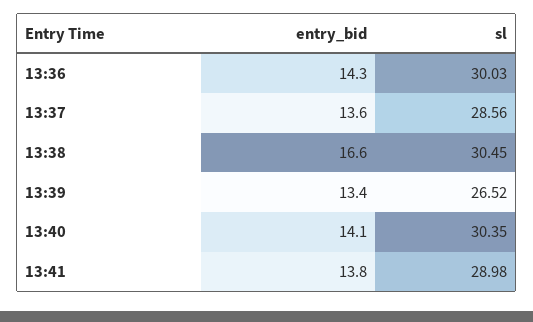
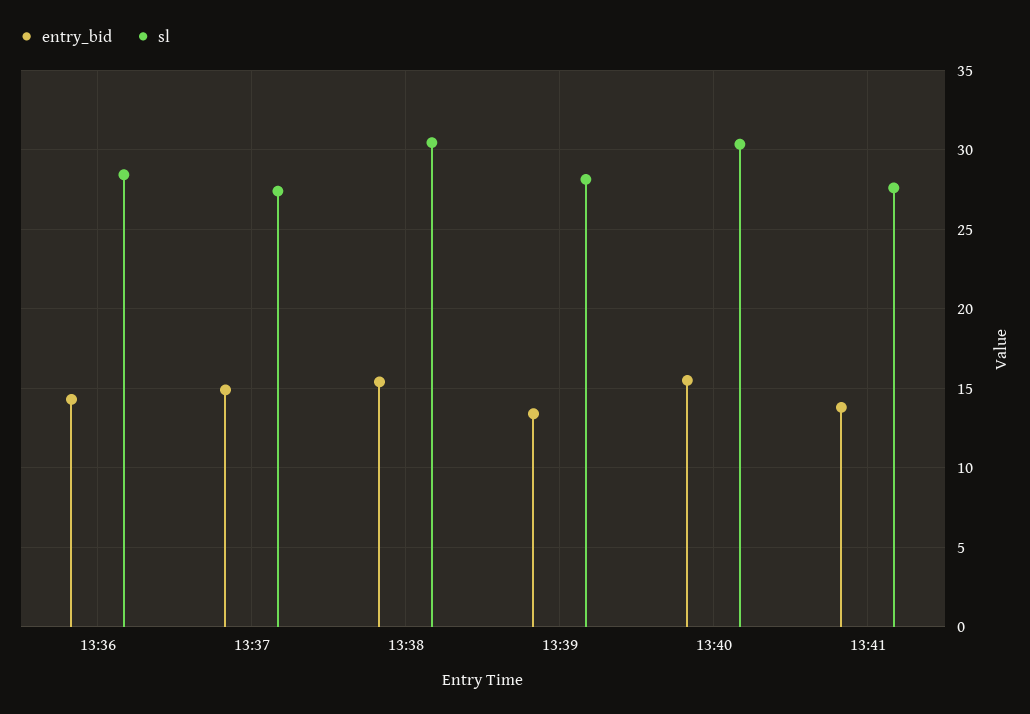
  {
    "entry_bid": {
      "13:36": 14.3,
-     "13:37": 13.6,
+     "13:37": 15,
-     "13:38": 16.6,
+     "13:38": 15.5,
      "13:39": 13.4,
-     "13:40": 14.1,
+     "13:40": 15.5,
      "13:41": 13.8
    },
    "sl": {
-     "13:36": 30.03,
+     "13:36": 28.5,
-     "13:37": 28.56,
+     "13:37": 27.5,
      "13:38": 30.45,
-     "13:39": 26.52,
+     "13:39": 28,
      "13:40": 30.35,
-     "13:41": 28.98
+     "13:41": 27.5
    }
  }

